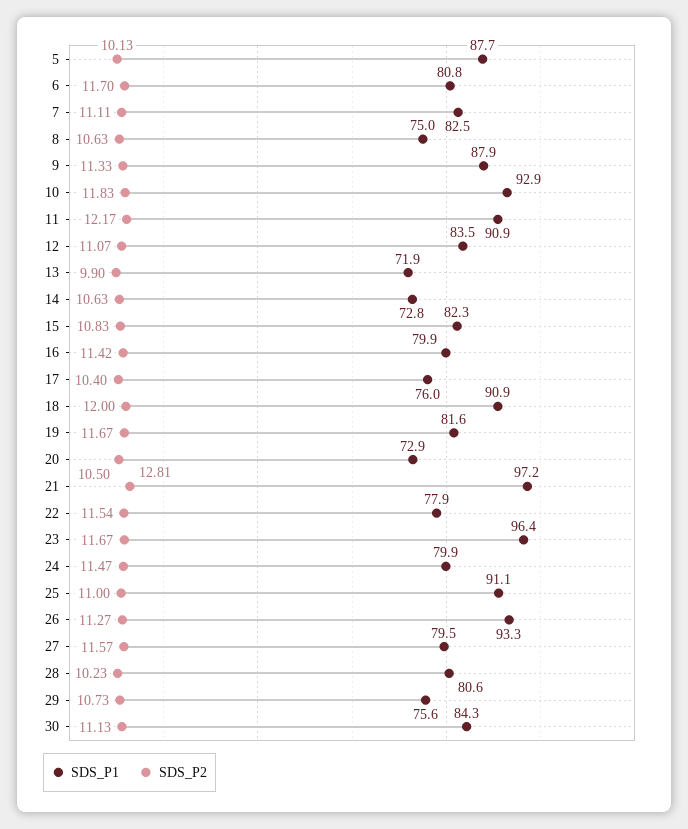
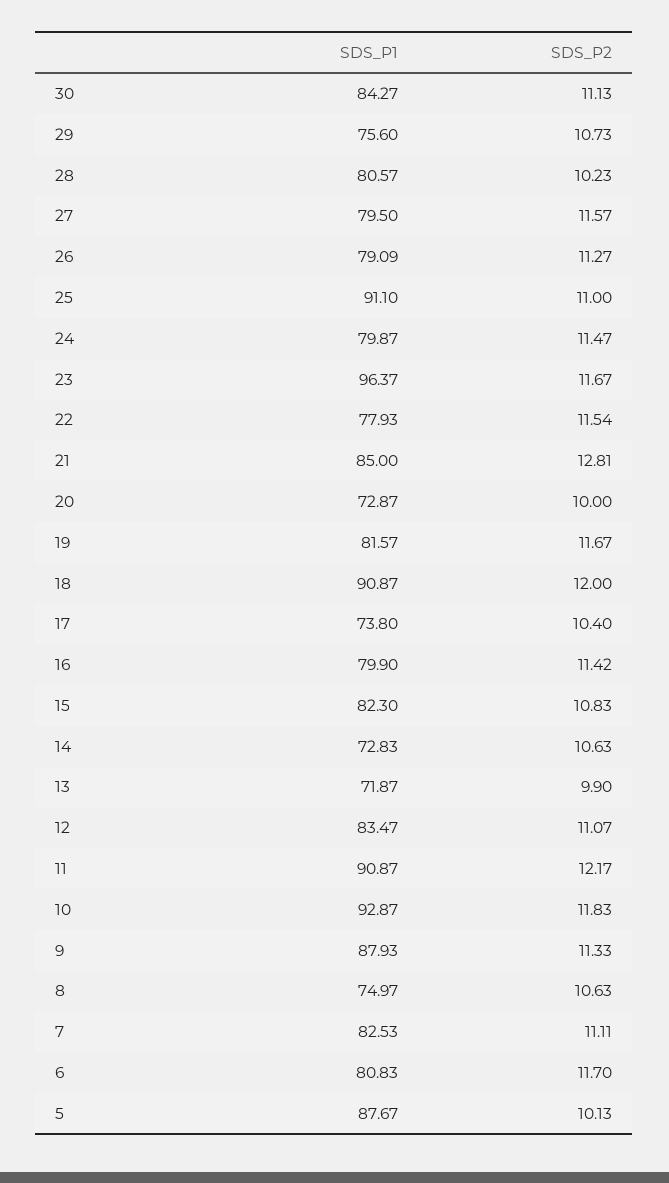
  {
    "SDS_P1": {
      "5": 87.67,
      "6": 80.83,
      "7": 82.53,
      "8": 74.97,
      "9": 87.93,
      "10": 92.87,
      "11": 90.87,
      "12": 83.47,
      "13": 71.87,
      "14": 72.83,
      "15": 82.3,
      "16": 79.9,
-     "17": 76,
+     "17": 73.8,
      "18": 90.87,
      "19": 81.57,
      "20": 72.87,
-     "21": 97.2,
+     "21": 85,
      "22": 77.93,
      "23": 96.37,
      "24": 79.87,
      "25": 91.1,
-     "26": 93.3,
+     "26": 79.09,
      "27": 79.5,
      "28": 80.57,
      "29": 75.6,
      "30": 84.27
    },
    "SDS_P2": {
      "5": 10.13,
      "6": 11.7,
      "7": 11.11,
      "8": 10.63,
      "9": 11.33,
      "10": 11.83,
      "11": 12.17,
      "12": 11.07,
      "13": 9.9,
      "14": 10.63,
      "15": 10.83,
      "16": 11.42,
      "17": 10.4,
      "18": 12,
      "19": 11.67,
-     "20": 10.5,
+     "20": 10,
      "21": 12.81,
      "22": 11.54,
      "23": 11.67,
      "24": 11.47,
      "25": 11,
      "26": 11.27,
      "27": 11.57,
      "28": 10.23,
      "29": 10.73,
      "30": 11.13
    }
  }

